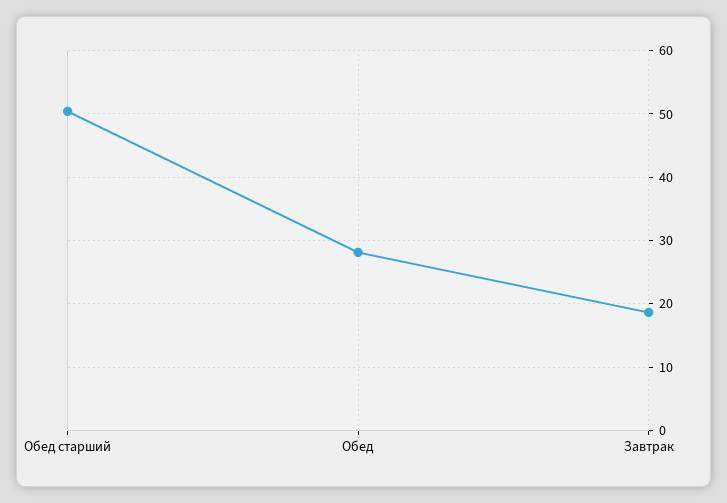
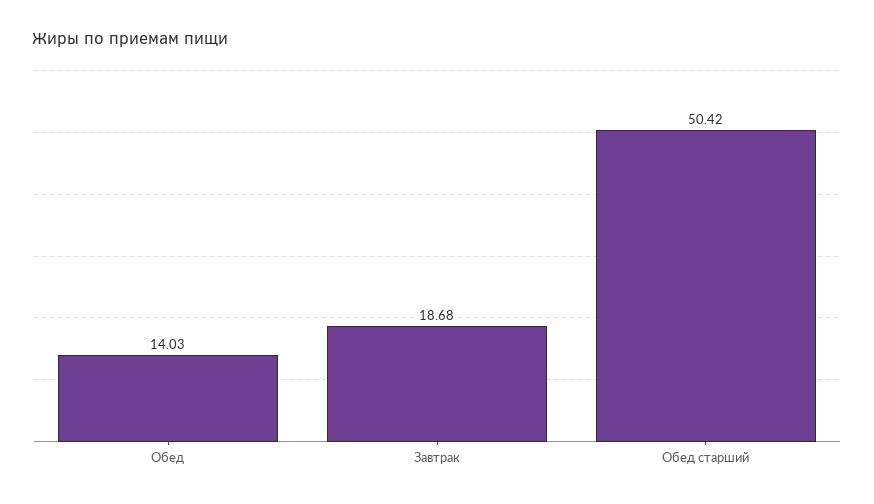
  {
    "Обед старший": 50.42,
-   "Обед": 28,
+   "Обед": 14.03,
    "Завтрак": 18.68
  }

